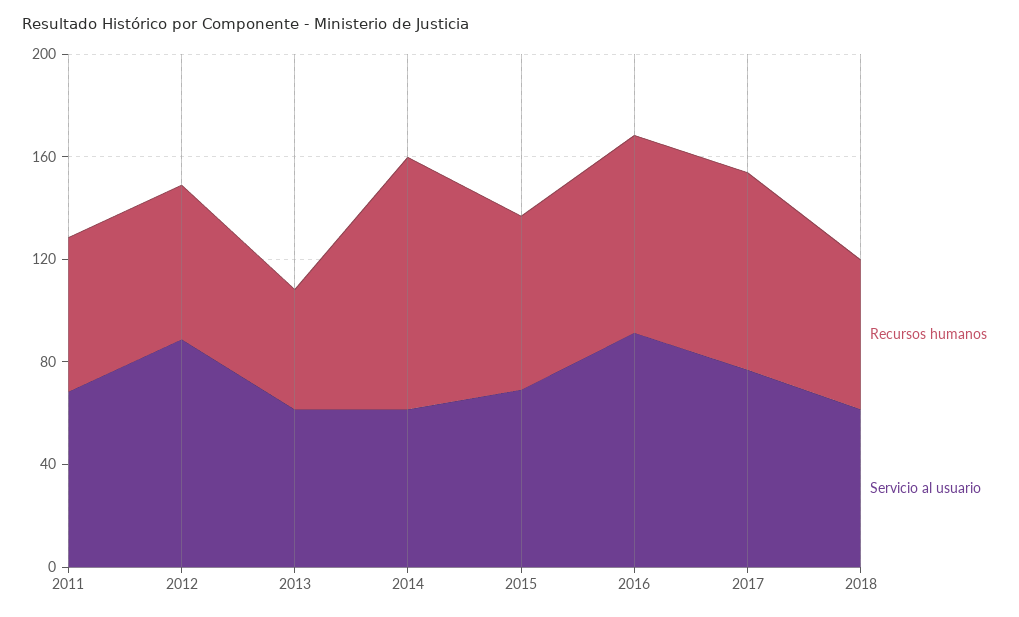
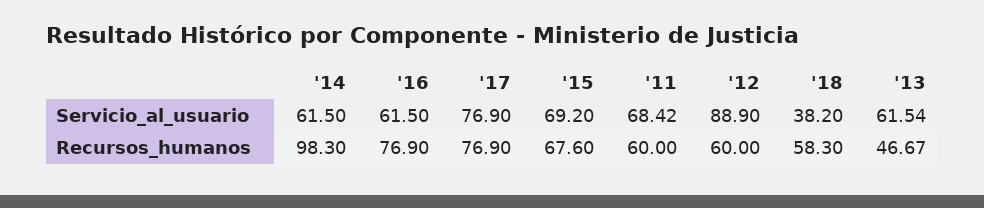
  {
    "Recursos humanos": {
      "2011": 60,
      "2012": 60,
      "2013": 46.67,
      "2014": 98.3,
      "2015": 67.6,
      "2016": 76.9,
      "2017": 76.9,
      "2018": 58.3
    },
    "Servicio al usuario": {
      "2011": 68.42,
      "2012": 88.9,
      "2013": 61.54,
      "2014": 61.5,
      "2015": 69.2,
-     "2016": 90,
+     "2016": 61.5,
      "2017": 76.9,
-     "2018": 60
+     "2018": 38.2
    }
  }

